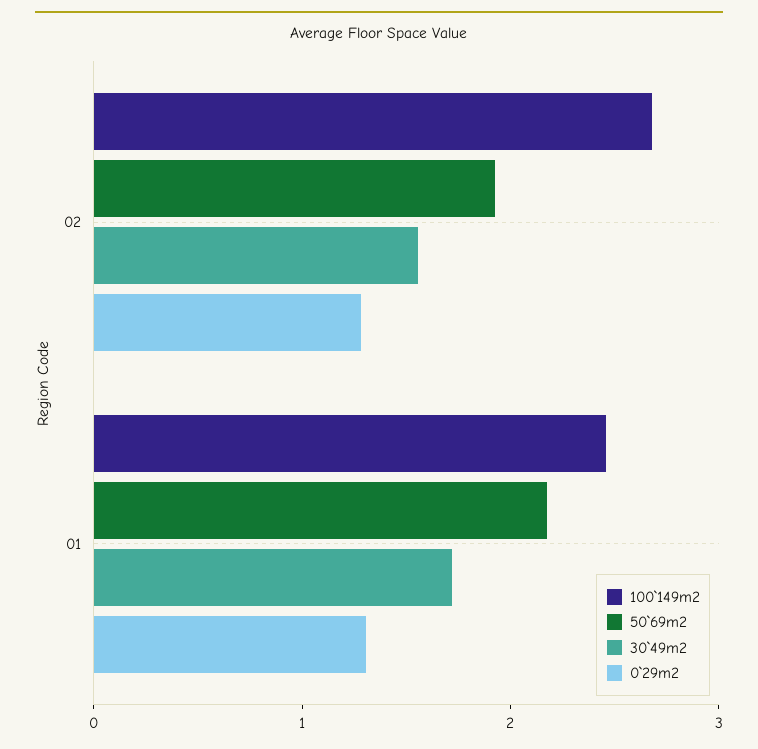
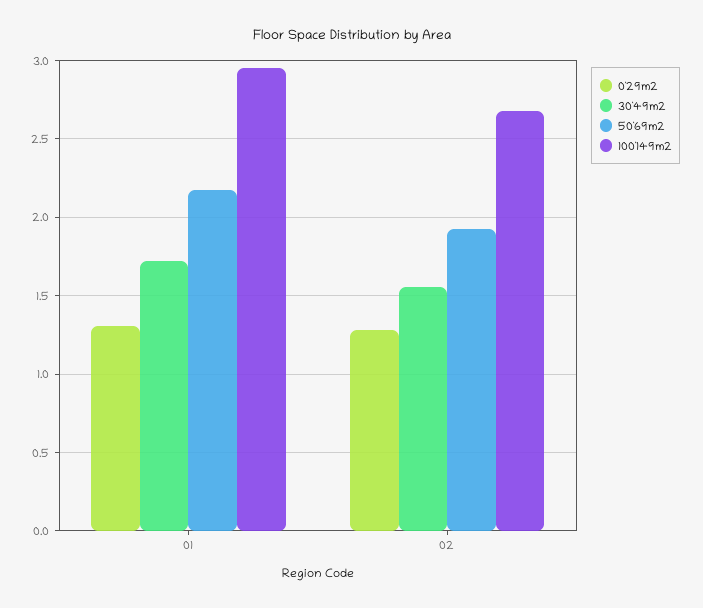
  {
    "100`149m2": {
      "02": 2.7,
-     "01": 2.4
+     "01": 2.95
    },
    "50`69m2": {
      "02": 1.9,
      "01": 2.2
    },
    "30`49m2": {
      "02": 1.55,
      "01": 1.7
    },
    "0`29m2": {
      "02": 1.3,
      "01": 1.3
    }
  }

